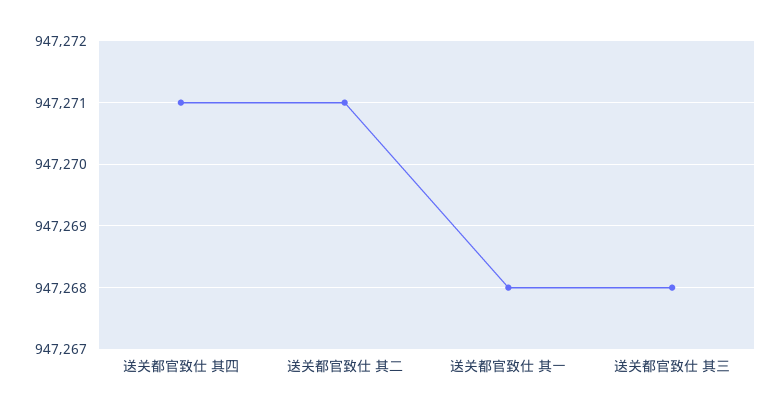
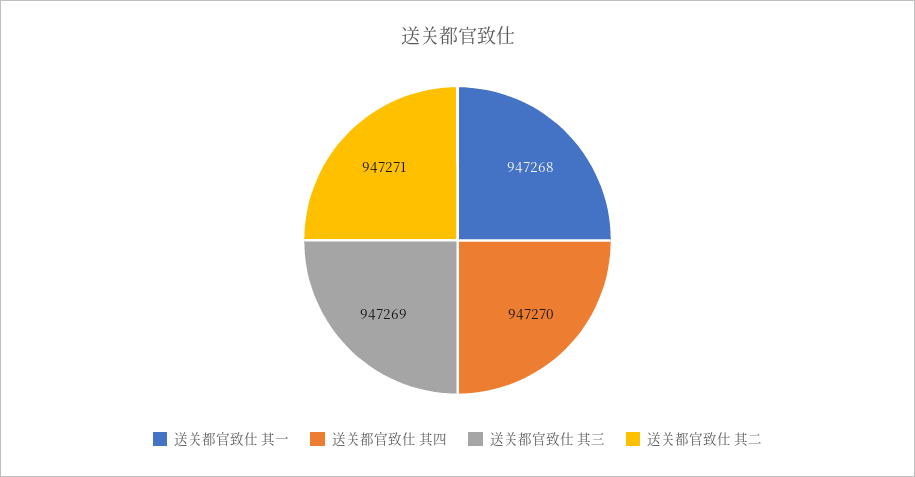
  {
-   "送关都官致仕 其四": 947271,
+   "送关都官致仕 其四": 947270,
    "送关都官致仕 其二": 947271,
    "送关都官致仕 其一": 947268,
-   "送关都官致仕 其三": 947268
+   "送关都官致仕 其三": 947269
  }

